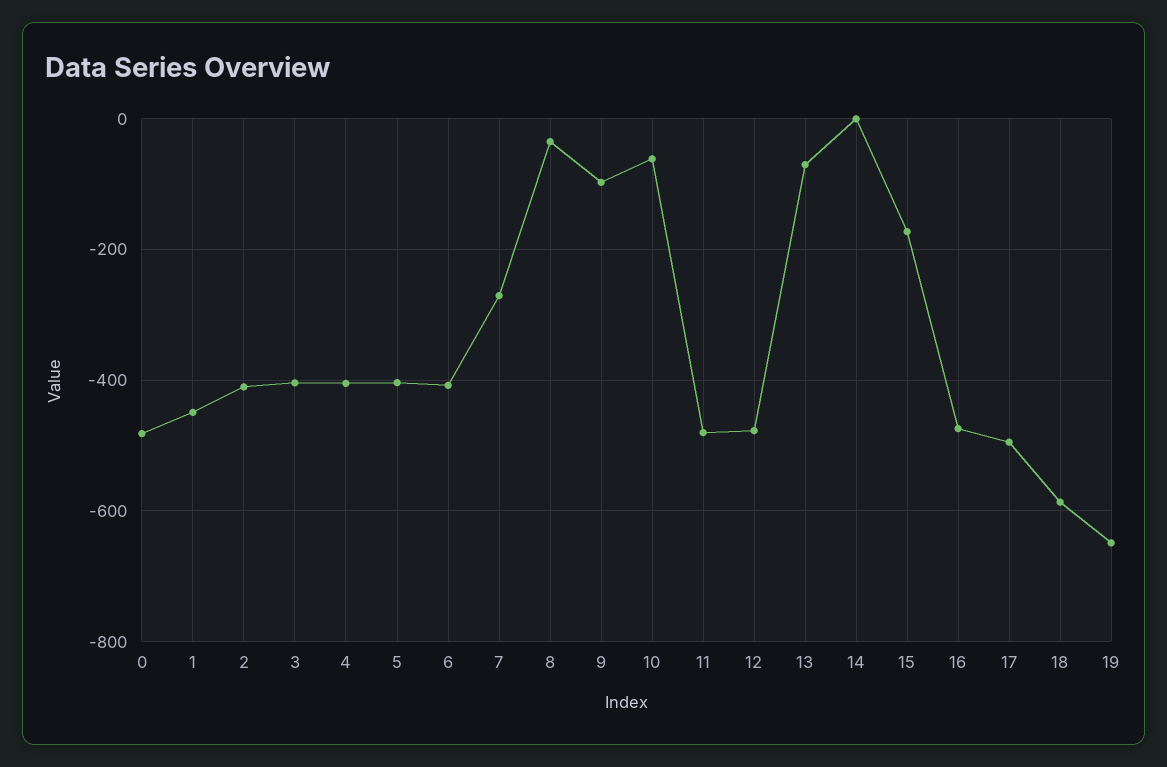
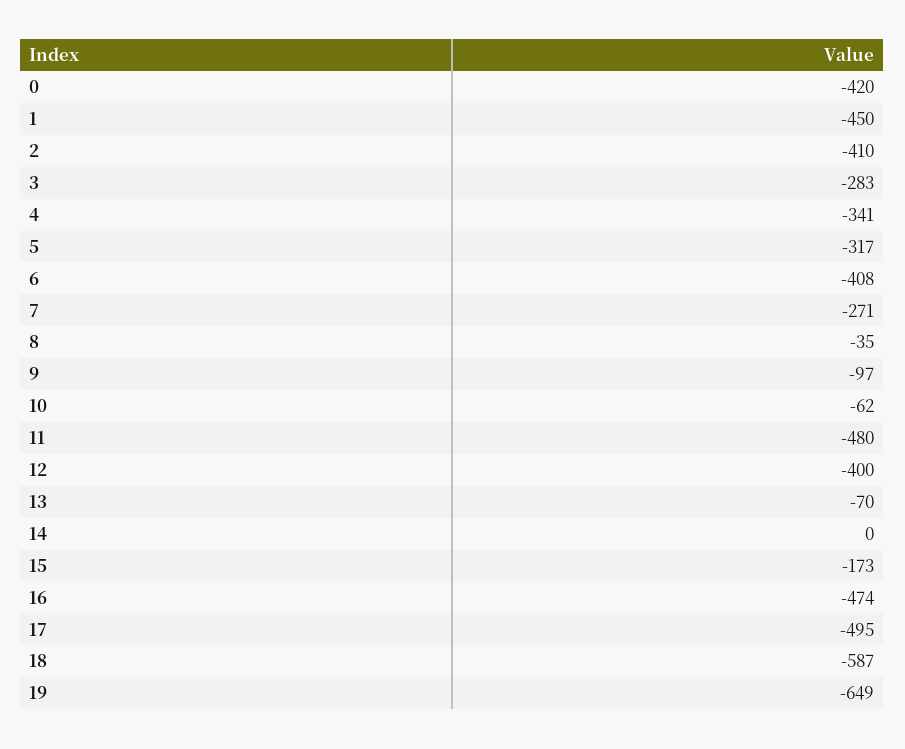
  {
-   "0": -480,
+   "0": -420,
    "1": -450,
    "2": -410,
-   "3": -400,
+   "3": -283,
-   "4": -400,
+   "4": -341,
-   "5": -400,
+   "5": -317,
    "6": -408,
    "7": -271,
    "8": -35,
    "9": -97,
    "10": -62,
    "11": -480,
-   "12": -480,
+   "12": -400,
    "13": -70,
    "14": 0,
    "15": -173,
    "16": -474,
    "17": -495,
    "18": -587,
    "19": -649
  }

